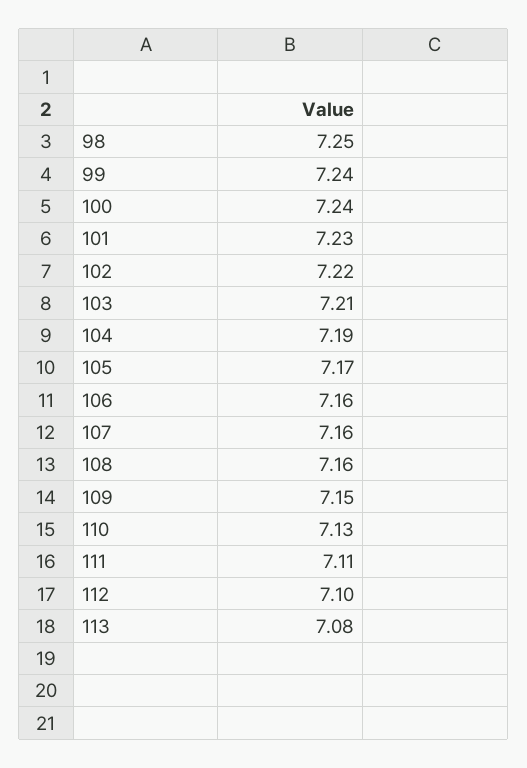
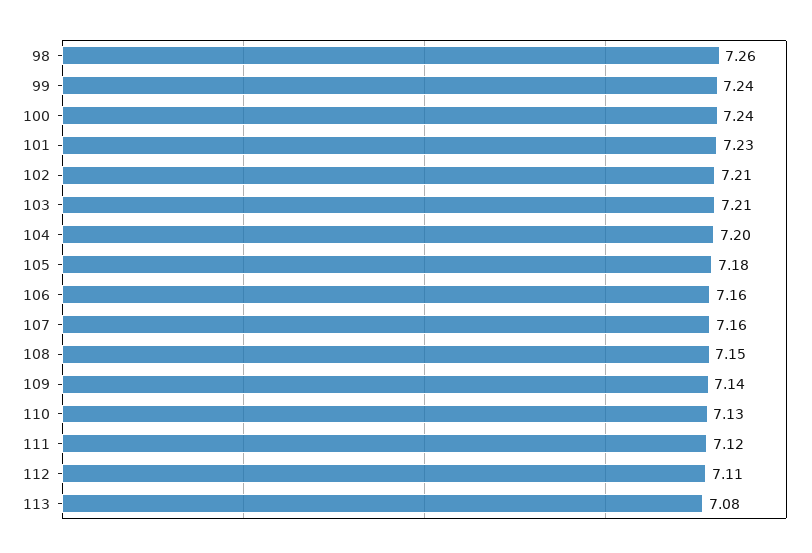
  {
-   "98": 7.25,
+   "98": 7.26,
    "99": 7.24,
    "100": 7.24,
    "101": 7.23,
-   "102": 7.22,
+   "102": 7.21,
    "103": 7.21,
-   "104": 7.19,
+   "104": 7.2,
-   "105": 7.17,
+   "105": 7.18,
    "106": 7.16,
    "107": 7.16,
-   "108": 7.16,
+   "108": 7.15,
-   "109": 7.15,
+   "109": 7.14,
    "110": 7.13,
-   "111": 7.11,
+   "111": 7.12,
-   "112": 7.1,
+   "112": 7.11,
    "113": 7.08
  }

